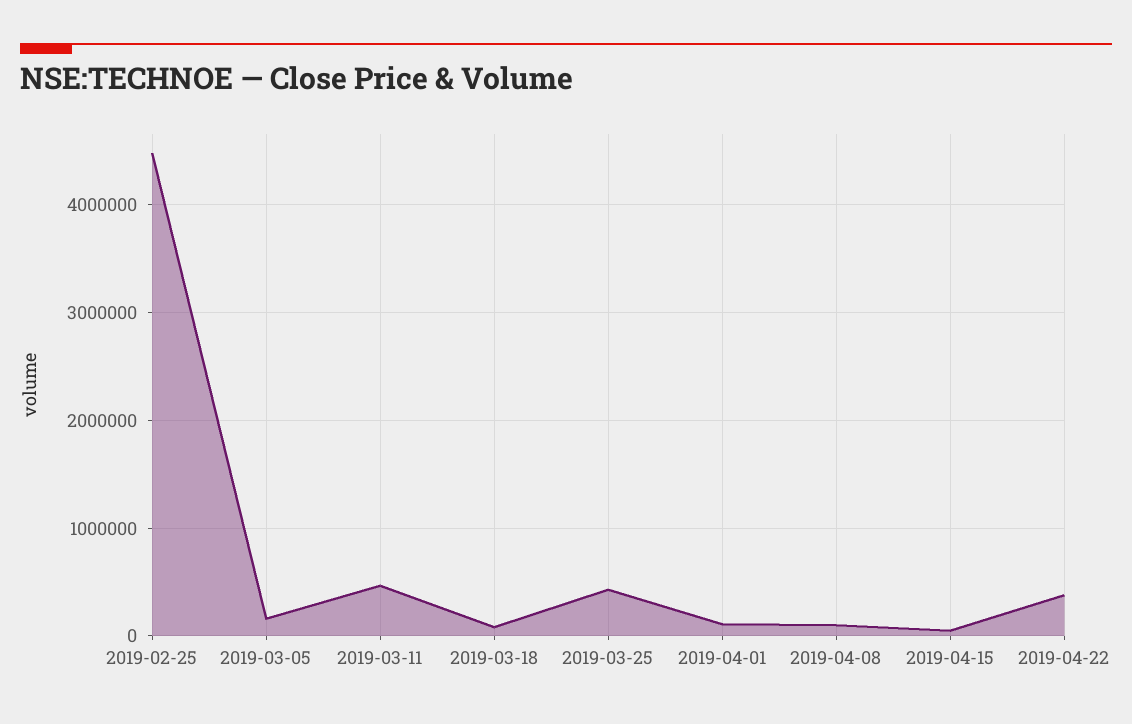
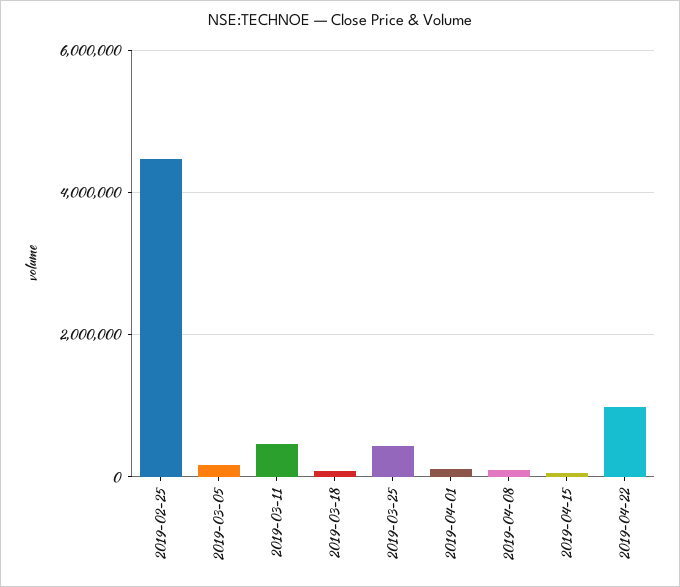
  {
    "2019-02-25": 4500000,
    "2019-03-05": 200000,
    "2019-03-11": 500000,
    "2019-03-18": 100000,
    "2019-03-25": 400000,
    "2019-04-01": 100000,
    "2019-04-08": 100000,
    "2019-04-15": 0,
-   "2019-04-22": 400000
+   "2019-04-22": 1000000
  }

